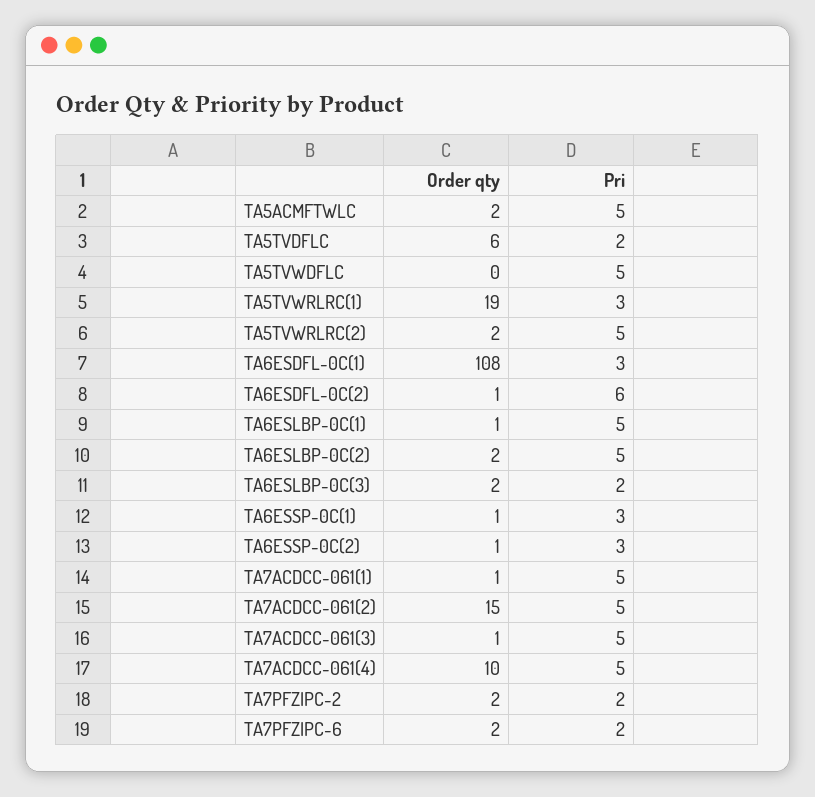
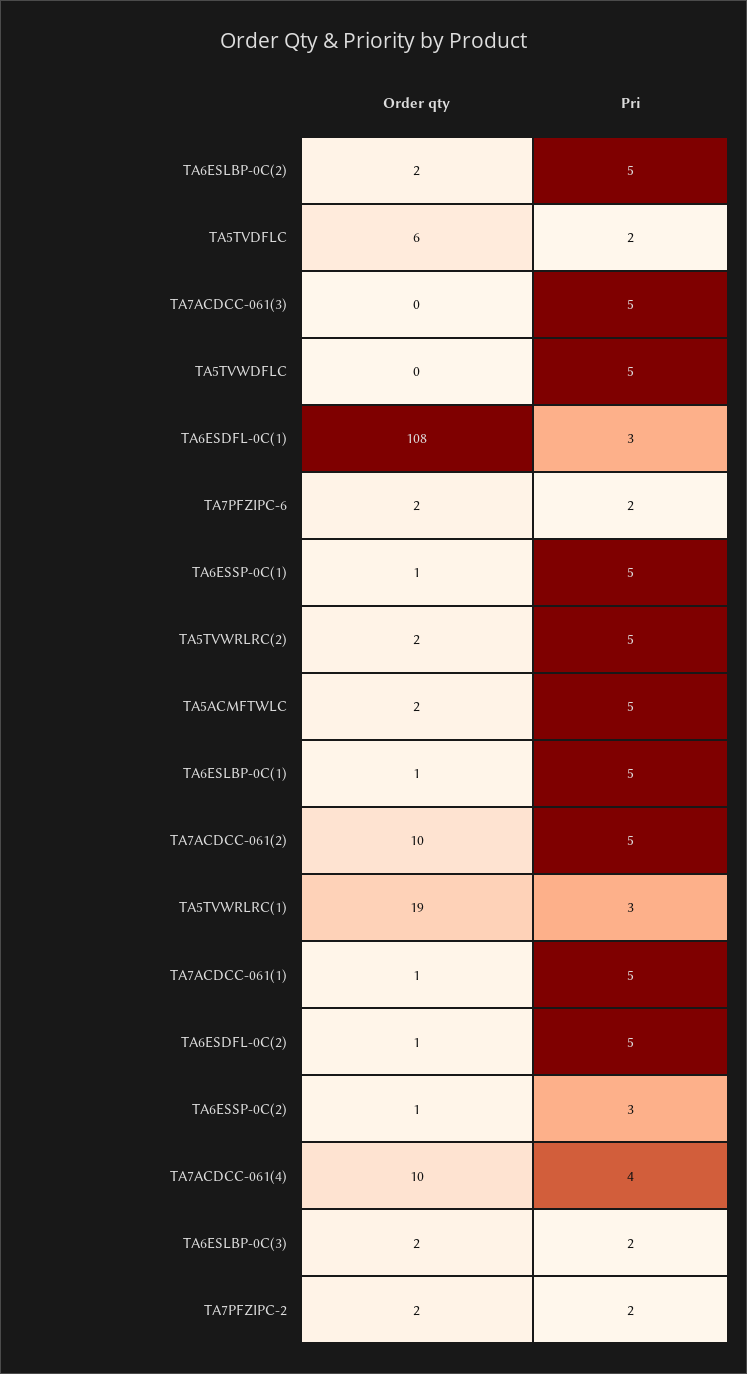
  {
    "Order qty": {
      "TA5ACMFTWLC": 2,
      "TA5TVDFLC": 6,
      "TA5TVWDFLC": 0,
      "TA5TVWRLRC(1)": 19,
      "TA5TVWRLRC(2)": 2,
      "TA6ESDFL-0C(1)": 108,
      "TA6ESDFL-0C(2)": 1,
      "TA6ESLBP-0C(1)": 1,
      "TA6ESLBP-0C(2)": 2,
      "TA6ESLBP-0C(3)": 2,
      "TA6ESSP-0C(1)": 1,
      "TA6ESSP-0C(2)": 1,
      "TA7ACDCC-061(1)": 1,
-     "TA7ACDCC-061(2)": 15,
+     "TA7ACDCC-061(2)": 10,
-     "TA7ACDCC-061(3)": 1,
+     "TA7ACDCC-061(3)": 0,
      "TA7ACDCC-061(4)": 10,
      "TA7PFZIPC-2": 2,
      "TA7PFZIPC-6": 2
    },
    "Pri": {
      "TA5ACMFTWLC": 5,
      "TA5TVDFLC": 2,
      "TA5TVWDFLC": 5,
      "TA5TVWRLRC(1)": 3,
      "TA5TVWRLRC(2)": 5,
      "TA6ESDFL-0C(1)": 3,
-     "TA6ESDFL-0C(2)": 6,
+     "TA6ESDFL-0C(2)": 5,
      "TA6ESLBP-0C(1)": 5,
      "TA6ESLBP-0C(2)": 5,
      "TA6ESLBP-0C(3)": 2,
-     "TA6ESSP-0C(1)": 3,
+     "TA6ESSP-0C(1)": 5,
      "TA6ESSP-0C(2)": 3,
      "TA7ACDCC-061(1)": 5,
      "TA7ACDCC-061(2)": 5,
      "TA7ACDCC-061(3)": 5,
-     "TA7ACDCC-061(4)": 5,
+     "TA7ACDCC-061(4)": 4,
      "TA7PFZIPC-2": 2,
      "TA7PFZIPC-6": 2
    }
  }

